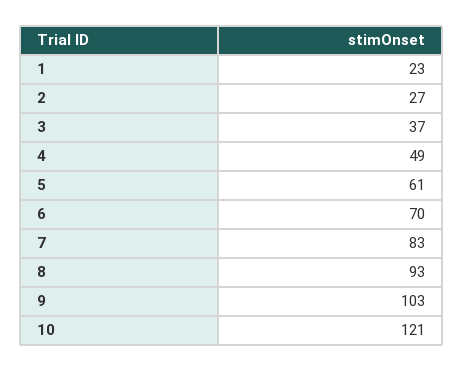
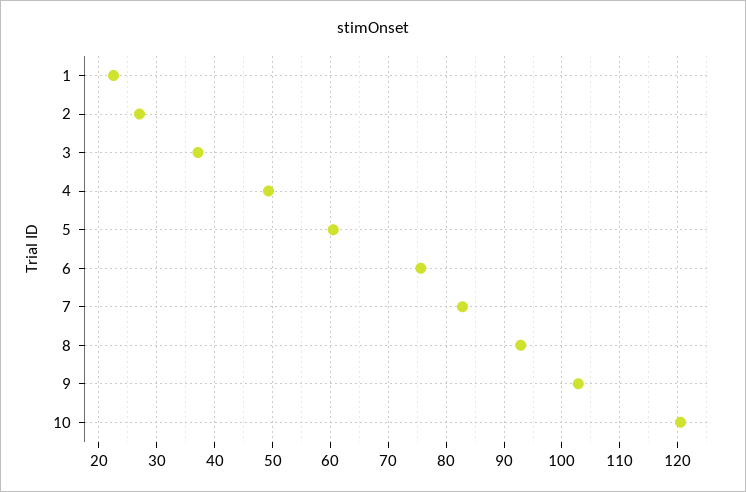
  {
    "1": 23,
    "2": 27,
    "3": 37,
    "4": 49,
    "5": 61,
-   "6": 70,
+   "6": 76,
    "7": 83,
    "8": 93,
    "9": 103,
    "10": 121
  }

